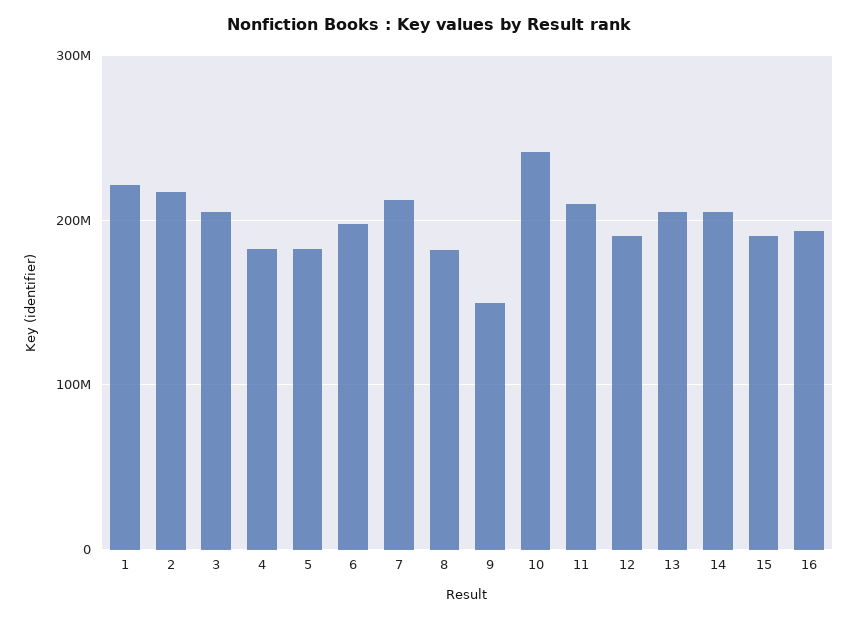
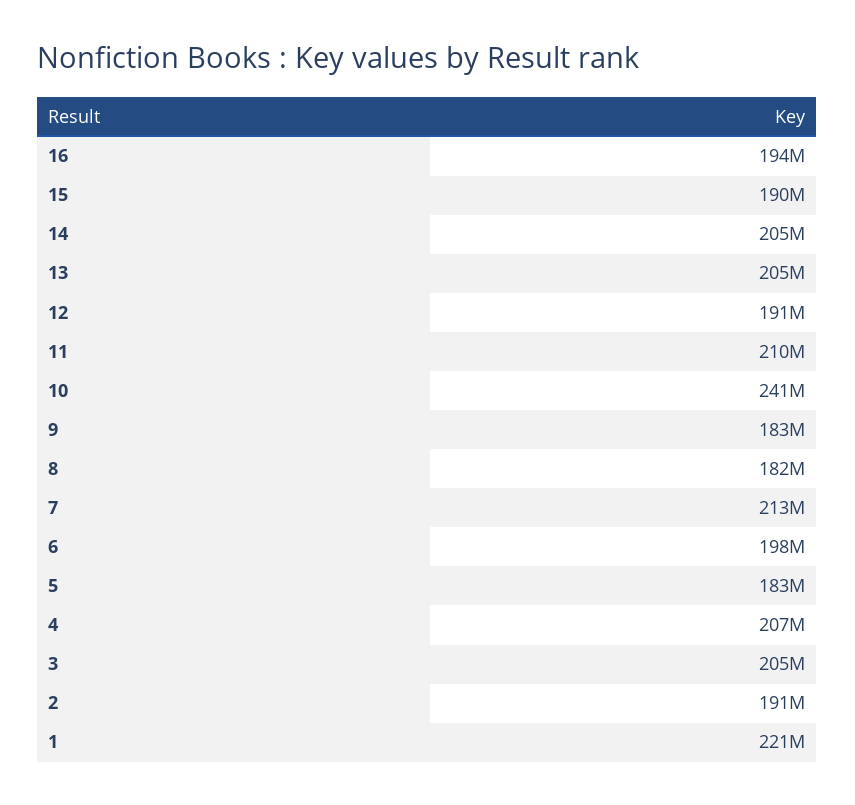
  {
    "1": 221000000,
-   "2": 220000000,
+   "2": 191000000,
    "3": 205000000,
-   "4": 180000000,
+   "4": 207000000,
    "5": 183000000,
    "6": 198000000,
    "7": 213000000,
    "8": 182000000,
-   "9": 150000000,
+   "9": 183000000,
    "10": 241000000,
    "11": 210000000,
    "12": 191000000,
    "13": 205000000,
    "14": 205000000,
    "15": 190000000,
    "16": 194000000
  }

